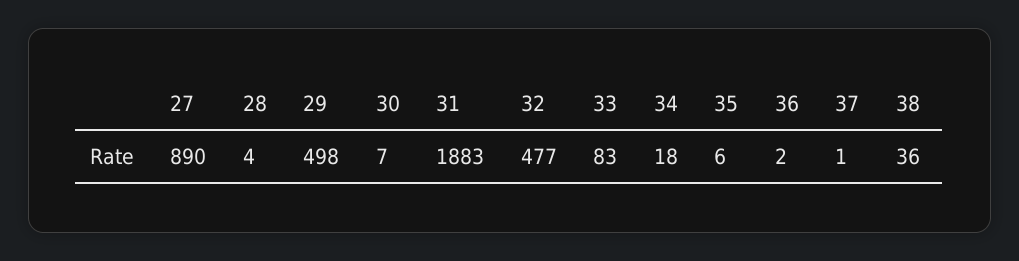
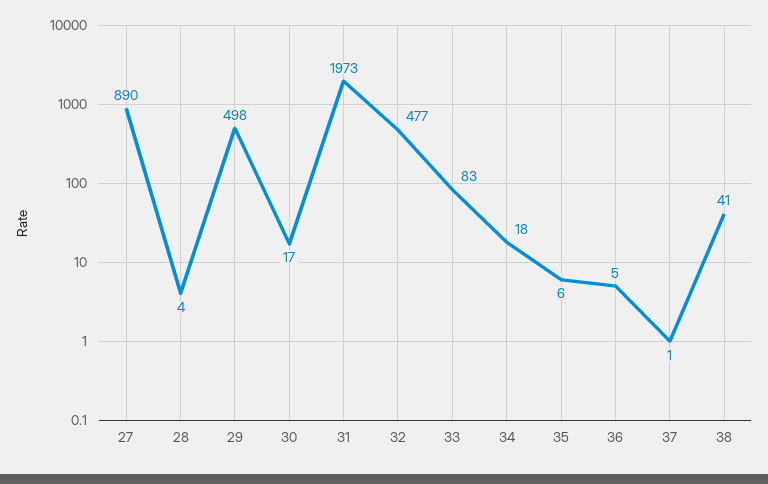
  {
    "27": 890,
    "28": 4,
    "29": 498,
-   "30": 7,
+   "30": 17,
-   "31": 1883,
+   "31": 1973,
    "32": 477,
    "33": 83,
    "34": 18,
    "35": 6,
-   "36": 2,
+   "36": 5,
    "37": 1,
-   "38": 36
+   "38": 41
  }

